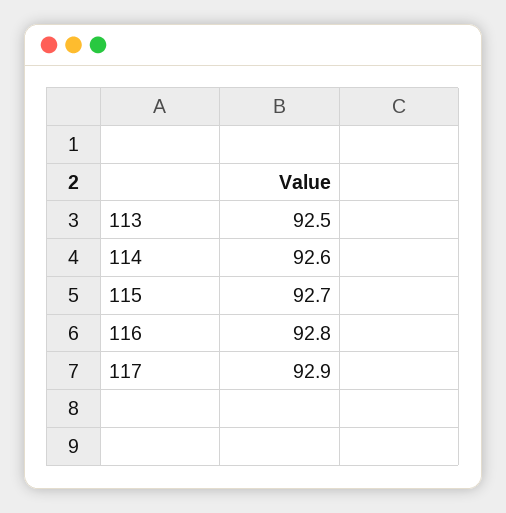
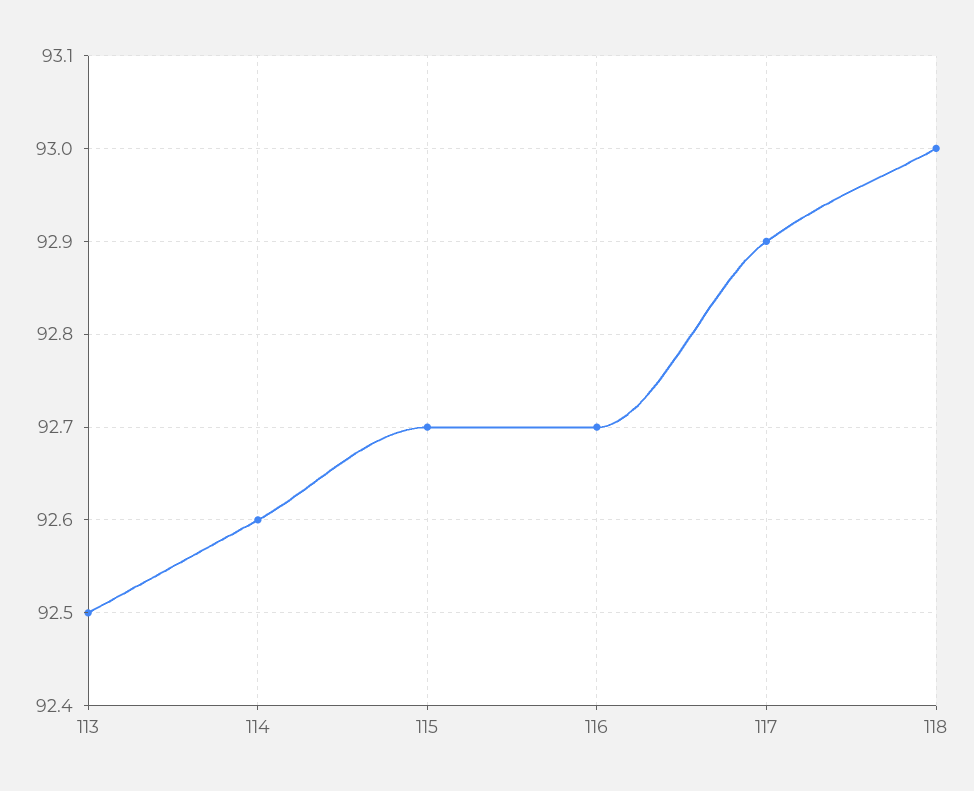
  {
    "113": 92.5,
    "114": 92.6,
    "115": 92.7,
-   "116": 92.8,
+   "116": 92.7,
-   "117": 92.9
+   "117": 92.9,
+   "118": 93
  }

